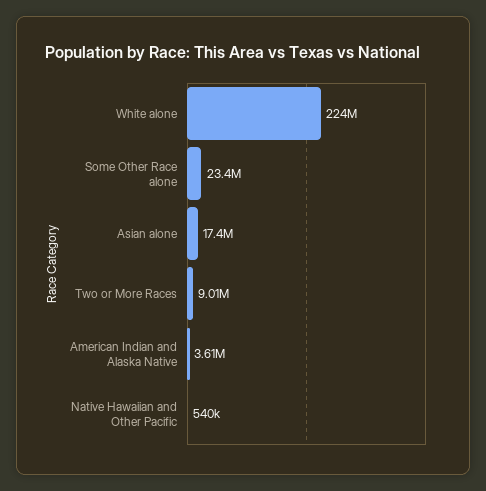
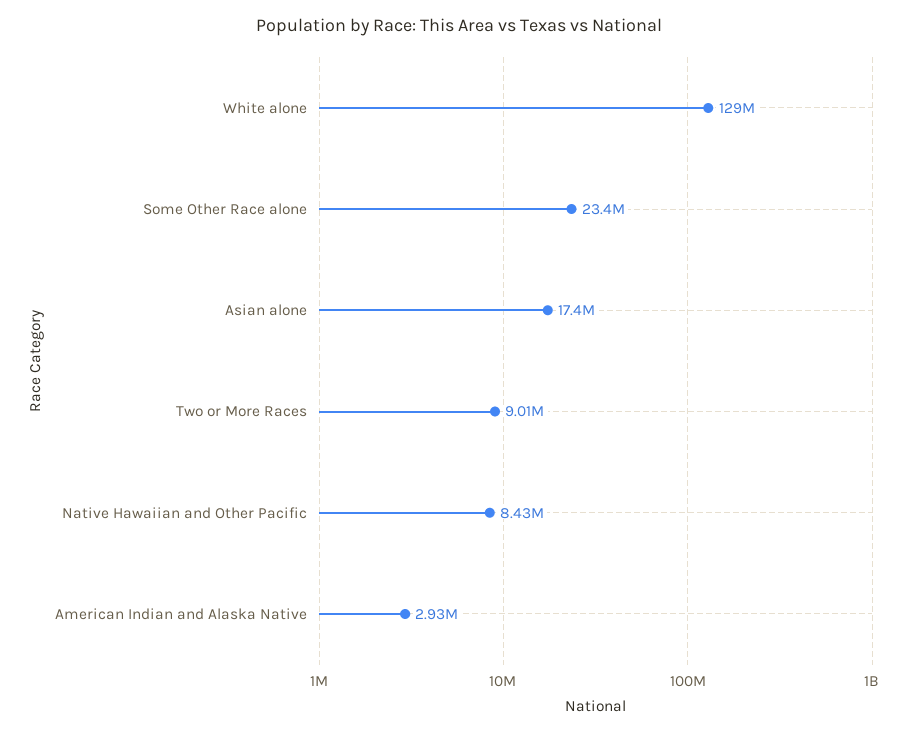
  {
-   "White alone": 224000000,
+   "White alone": 129000000,
    "Some Other Race alone": 23400000,
    "Asian alone": 17400000,
    "Two or More Races": 9010000,
-   "American Indian and Alaska Native": 3610000,
+   "American Indian and Alaska Native": 2930000,
-   "Native Hawaiian and Other Pacific": 540000
+   "Native Hawaiian and Other Pacific": 8430000
  }

